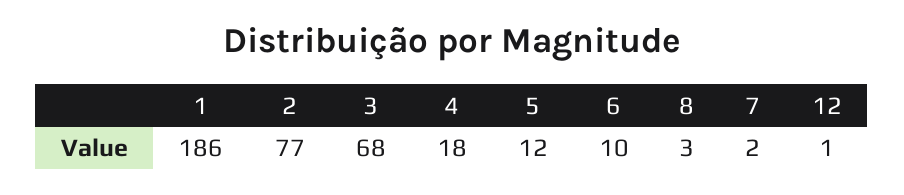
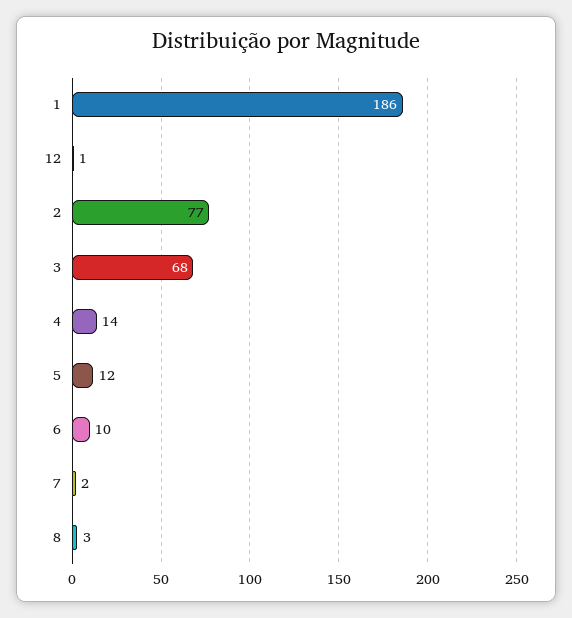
  {
    "1": 186,
    "2": 77,
    "3": 68,
-   "4": 18,
+   "4": 14,
    "5": 12,
    "6": 10,
    "8": 3,
    "7": 2,
    "12": 1
  }

